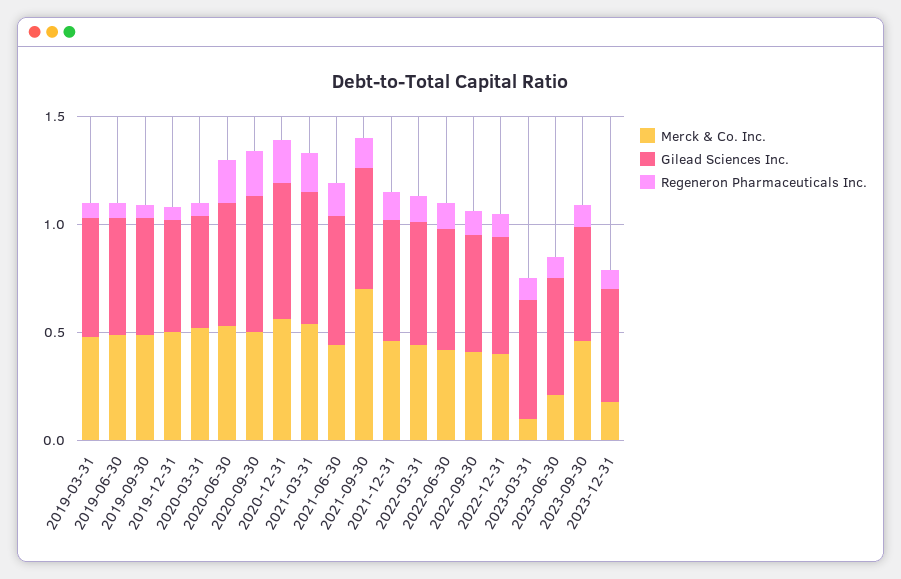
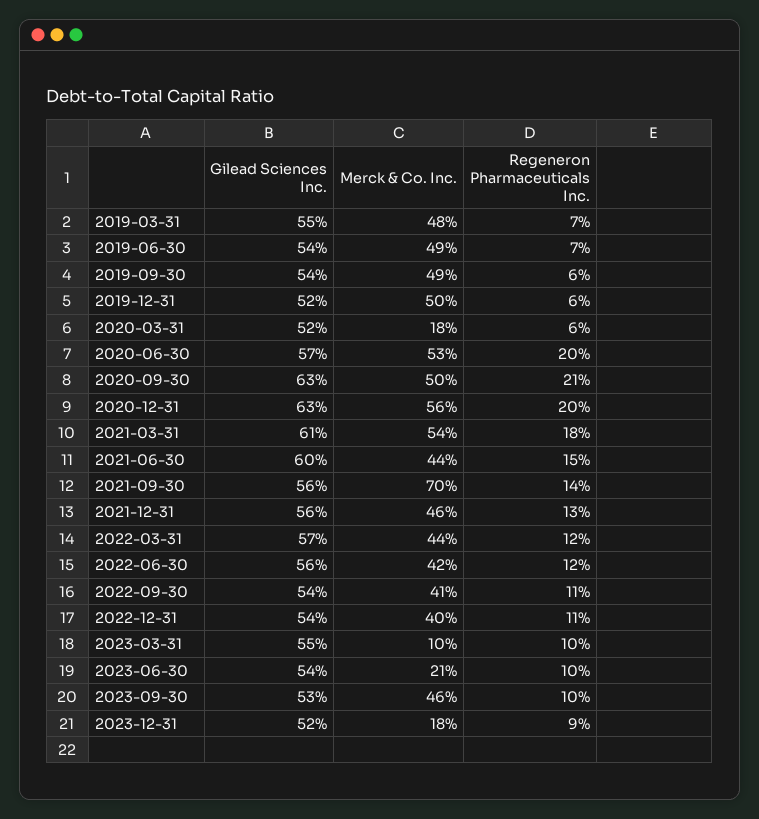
  {
    "Merck & Co. Inc.": {
      "2019-03-31": 0.48,
      "2019-06-30": 0.49,
      "2019-09-30": 0.49,
      "2019-12-31": 0.5,
-     "2020-03-31": 0.5,
+     "2020-03-31": 0.18,
      "2020-06-30": 0.53,
      "2020-09-30": 0.5,
      "2020-12-31": 0.56,
      "2021-03-31": 0.54,
      "2021-06-30": 0.44,
      "2021-09-30": 0.7,
      "2021-12-31": 0.46,
      "2022-03-31": 0.44,
      "2022-06-30": 0.42,
      "2022-09-30": 0.41,
      "2022-12-31": 0.4,
      "2023-03-31": 0.1,
      "2023-06-30": 0.21,
      "2023-09-30": 0.46,
      "2023-12-31": 0.18
    },
    "Gilead Sciences Inc.": {
      "2019-03-31": 0.55,
      "2019-06-30": 0.54,
      "2019-09-30": 0.54,
      "2019-12-31": 0.52,
      "2020-03-31": 0.52,
      "2020-06-30": 0.57,
      "2020-09-30": 0.63,
      "2020-12-31": 0.63,
      "2021-03-31": 0.61,
      "2021-06-30": 0.6,
      "2021-09-30": 0.56,
      "2021-12-31": 0.56,
      "2022-03-31": 0.57,
      "2022-06-30": 0.56,
      "2022-09-30": 0.54,
      "2022-12-31": 0.54,
      "2023-03-31": 0.55,
      "2023-06-30": 0.54,
      "2023-09-30": 0.53,
      "2023-12-31": 0.52
    },
    "Regeneron Pharmaceuticals Inc.": {
      "2019-03-31": 0.07,
      "2019-06-30": 0.07,
      "2019-09-30": 0.06,
      "2019-12-31": 0.06,
      "2020-03-31": 0.06,
      "2020-06-30": 0.2,
      "2020-09-30": 0.21,
      "2020-12-31": 0.2,
      "2021-03-31": 0.18,
      "2021-06-30": 0.15,
      "2021-09-30": 0.14,
      "2021-12-31": 0.13,
      "2022-03-31": 0.12,
      "2022-06-30": 0.12,
      "2022-09-30": 0.11,
      "2022-12-31": 0.11,
      "2023-03-31": 0.1,
      "2023-06-30": 0.1,
      "2023-09-30": 0.1,
      "2023-12-31": 0.09
    }
  }

